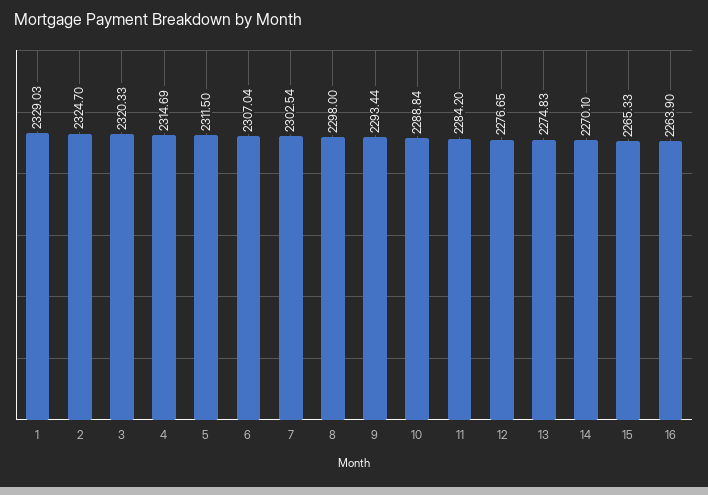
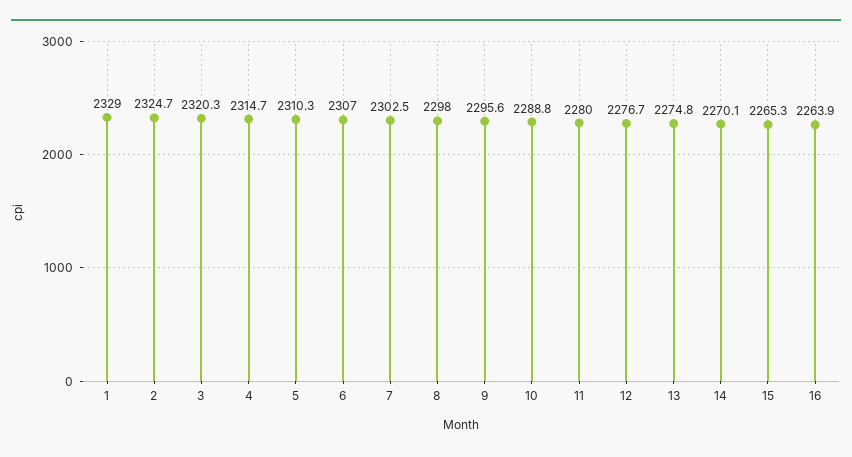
  {
    "1": 2329.03,
    "2": 2324.7,
    "3": 2320.33,
    "4": 2314.69,
-   "5": 2311.5,
+   "5": 2310.3,
    "6": 2307.04,
    "7": 2302.54,
    "8": 2298,
-   "9": 2293.44,
+   "9": 2295.6,
    "10": 2288.84,
-   "11": 2284.2,
+   "11": 2280,
    "12": 2276.65,
    "13": 2274.83,
    "14": 2270.1,
    "15": 2265.33,
    "16": 2263.9
  }

